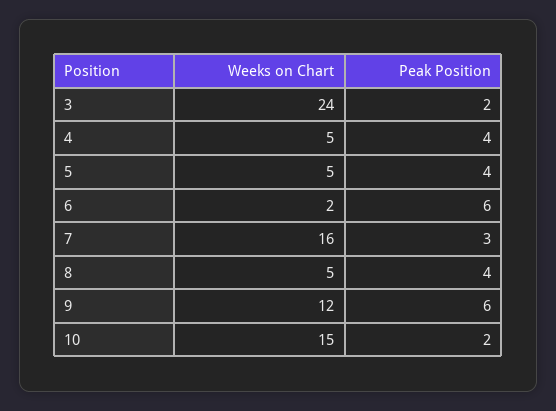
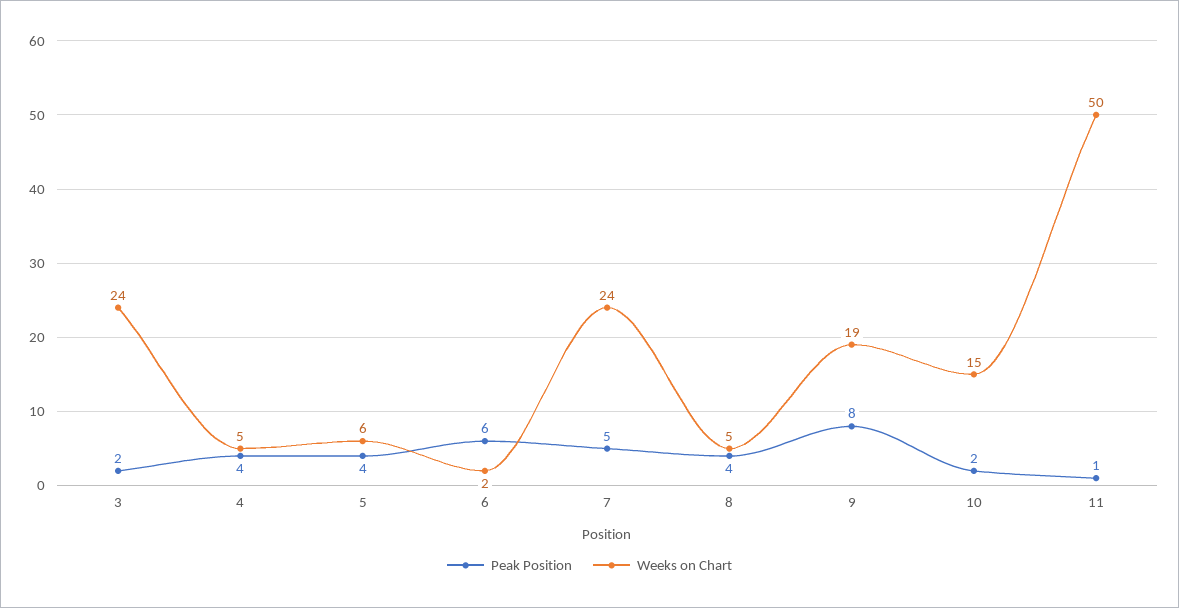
  {
    "Weeks on Chart": {
      "3": 24,
      "4": 5,
-     "5": 5,
+     "5": 6,
      "6": 2,
-     "7": 16,
+     "7": 24,
      "8": 5,
-     "9": 12,
+     "9": 19,
-     "10": 15
+     "10": 15,
+     "11": 50
    },
    "Peak Position": {
      "3": 2,
      "4": 4,
      "5": 4,
      "6": 6,
-     "7": 3,
+     "7": 5,
      "8": 4,
-     "9": 6,
+     "9": 8,
-     "10": 2
+     "10": 2,
+     "11": 1
    }
  }

